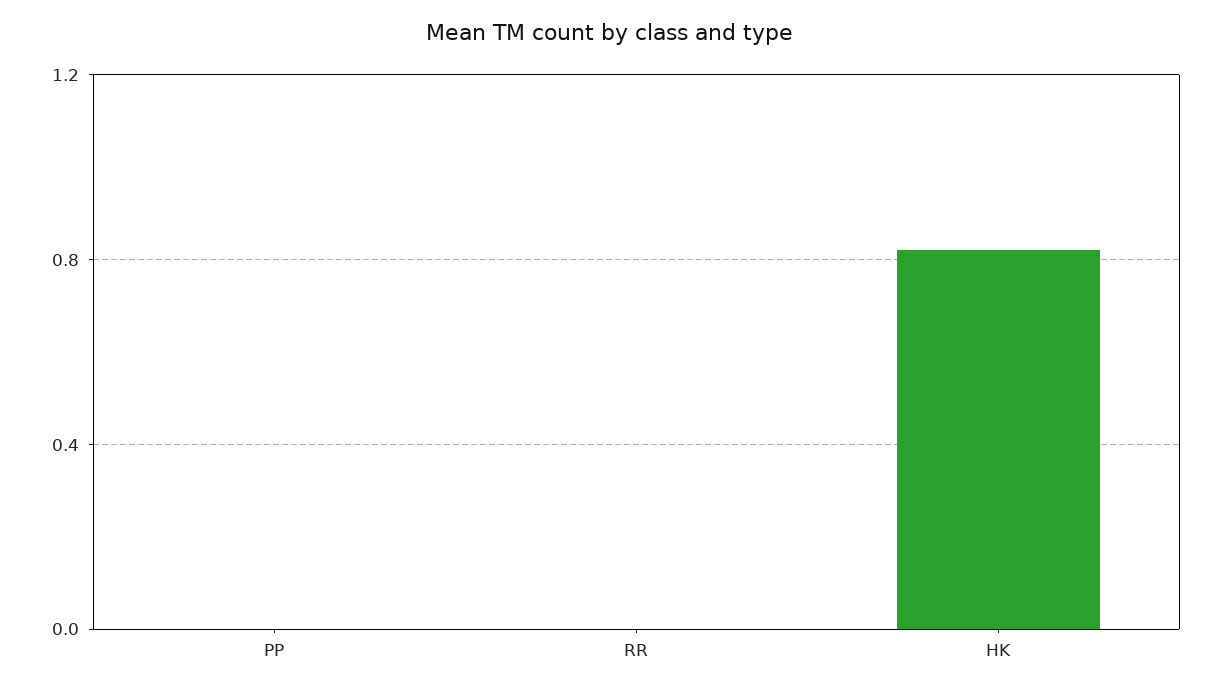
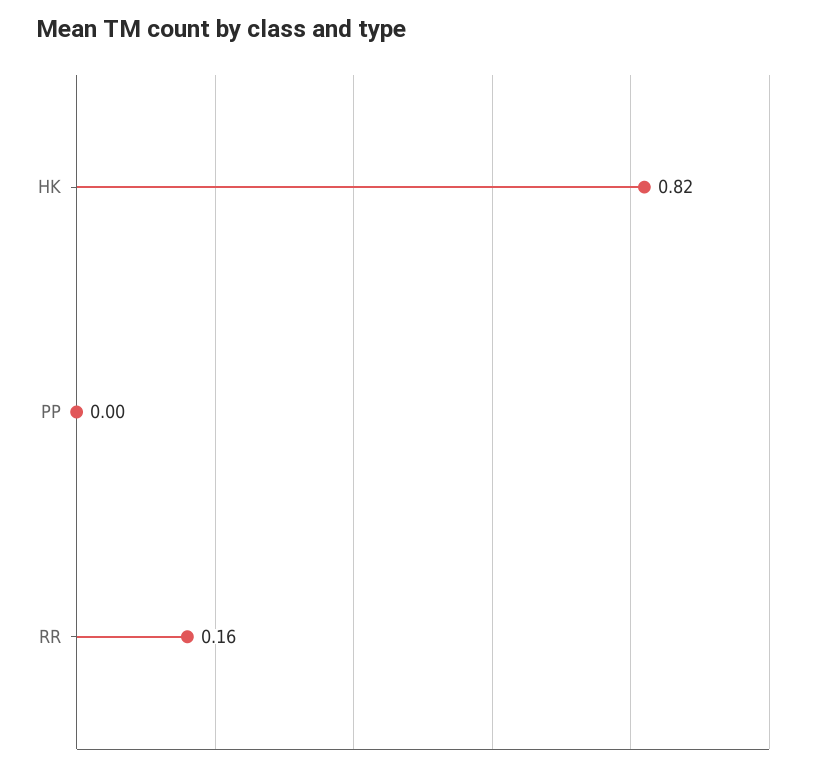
  {
    "PP": 0,
-   "RR": 0,
+   "RR": 0.16,
    "HK": 0.82
  }

